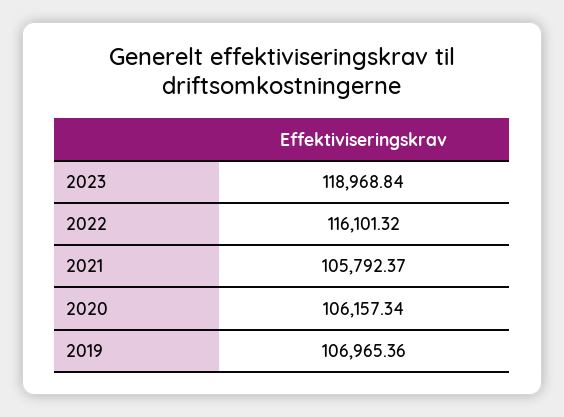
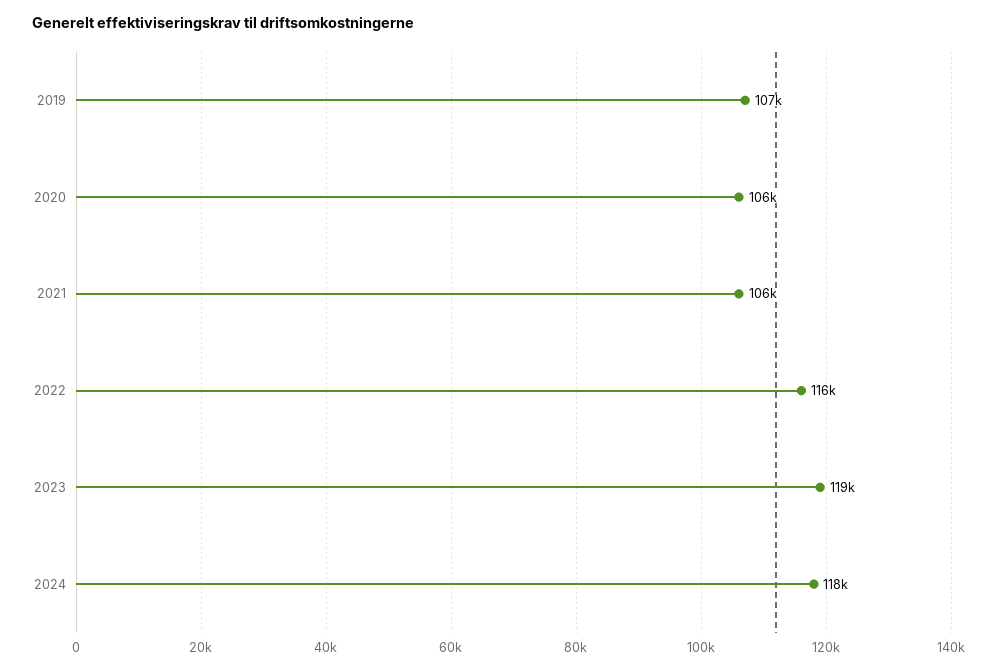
  {
    "2023": 118968.84,
    "2022": 116101.32,
    "2021": 105792.37,
    "2020": 106157.34,
-   "2019": 106965.36
+   "2019": 106965.36,
+   "2024": 118000
  }

